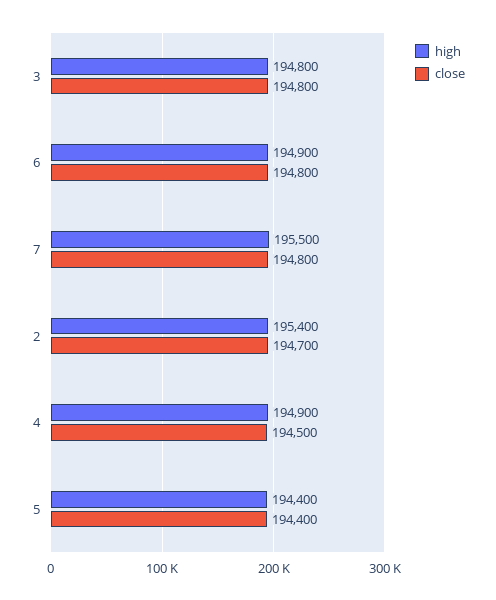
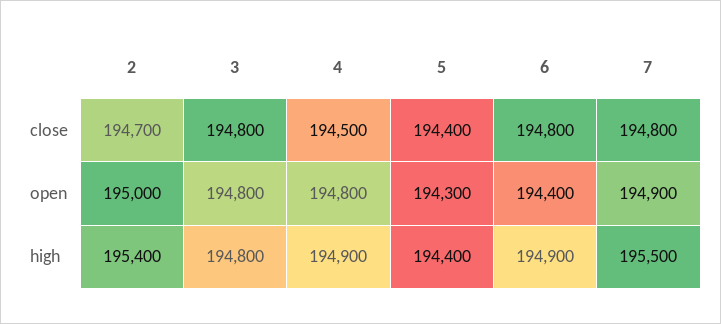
  {
    "high": {
      "3": 194800,
      "6": 194900,
      "7": 195500,
      "2": 195400,
      "4": 194900,
      "5": 194400
    },
    "close": {
      "3": 194800,
      "6": 194800,
      "7": 194800,
      "2": 194700,
      "4": 194500,
      "5": 194400
-   }
+   },
+   "open": {
+     "2": 195000,
+     "3": 194800,
+     "4": 194800,
+     "5": 194300,
+     "6": 194400,
+     "7": 194900
+   }
  }

